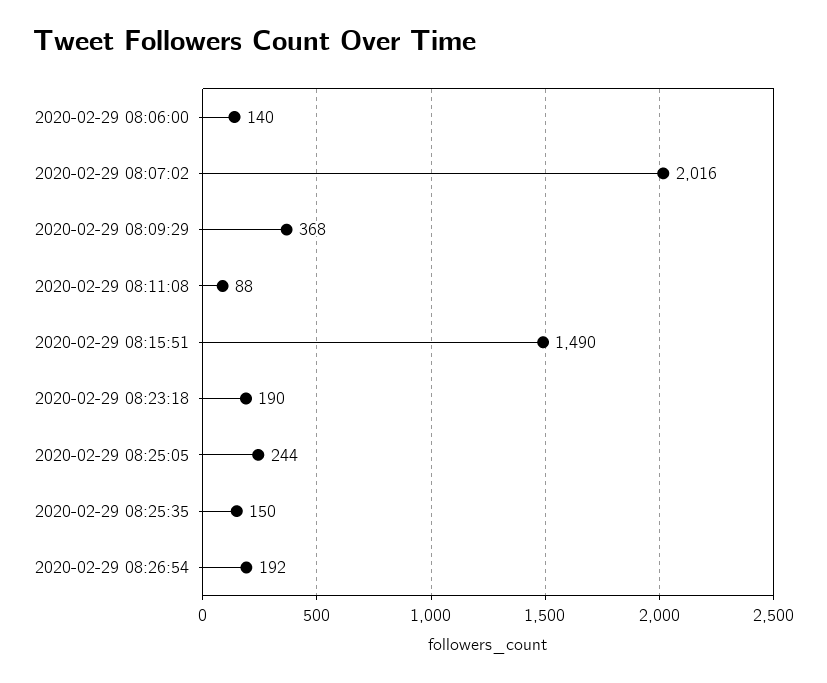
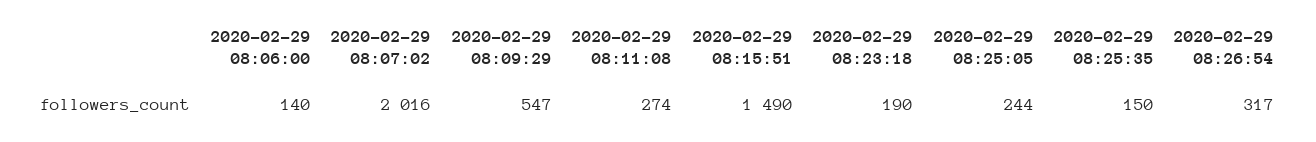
  {
    "2020-02-29 08:06:00": 140,
    "2020-02-29 08:07:02": 2016,
-   "2020-02-29 08:09:29": 368,
+   "2020-02-29 08:09:29": 547,
-   "2020-02-29 08:11:08": 88,
+   "2020-02-29 08:11:08": 274,
    "2020-02-29 08:15:51": 1490,
    "2020-02-29 08:23:18": 190,
    "2020-02-29 08:25:05": 244,
    "2020-02-29 08:25:35": 150,
-   "2020-02-29 08:26:54": 192
+   "2020-02-29 08:26:54": 317
  }

